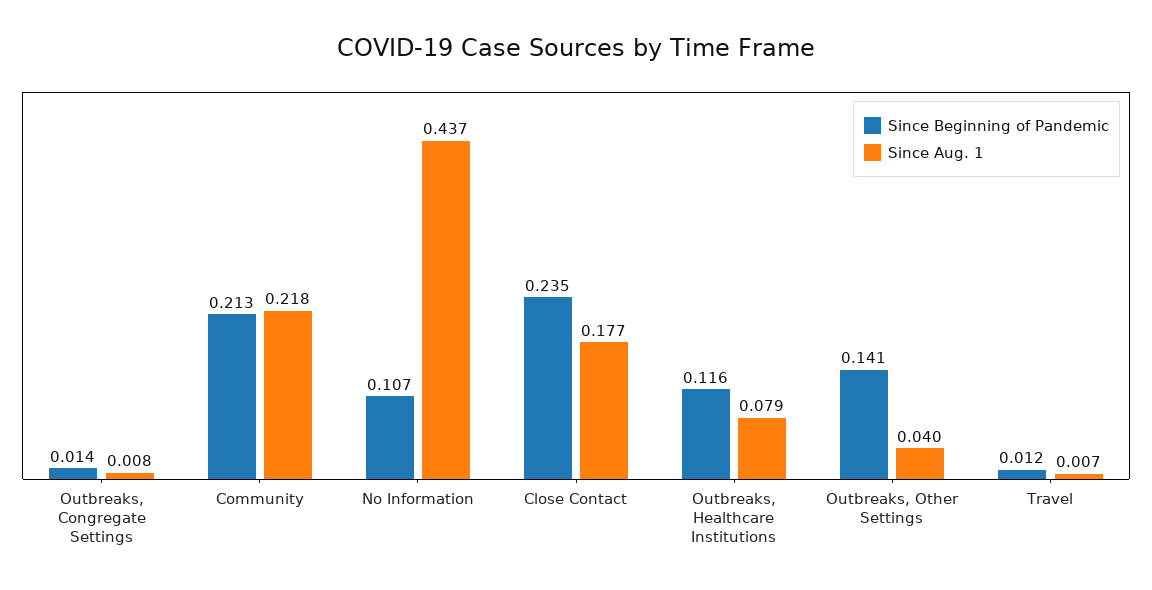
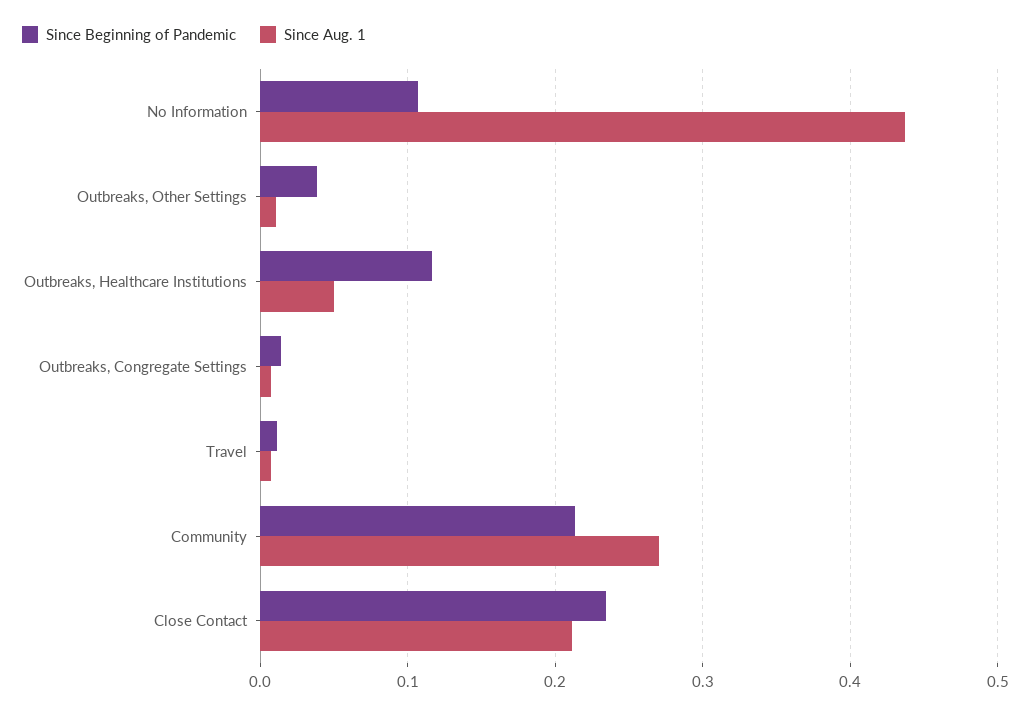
  {
    "Since Beginning of Pandemic": {
      "Outbreaks, Congregate Settings": 0.014,
      "Community": 0.213,
      "No Information": 0.107,
      "Close Contact": 0.235,
      "Outbreaks, Healthcare Institutions": 0.116,
-     "Outbreaks, Other Settings": 0.141,
+     "Outbreaks, Other Settings": 0.04,
      "Travel": 0.012
    },
    "Since Aug. 1": {
      "Outbreaks, Congregate Settings": 0.008,
-     "Community": 0.218,
+     "Community": 0.27,
      "No Information": 0.437,
-     "Close Contact": 0.177,
+     "Close Contact": 0.21,
-     "Outbreaks, Healthcare Institutions": 0.079,
+     "Outbreaks, Healthcare Institutions": 0.05,
-     "Outbreaks, Other Settings": 0.04,
+     "Outbreaks, Other Settings": 0.01,
      "Travel": 0.007
    }
  }

